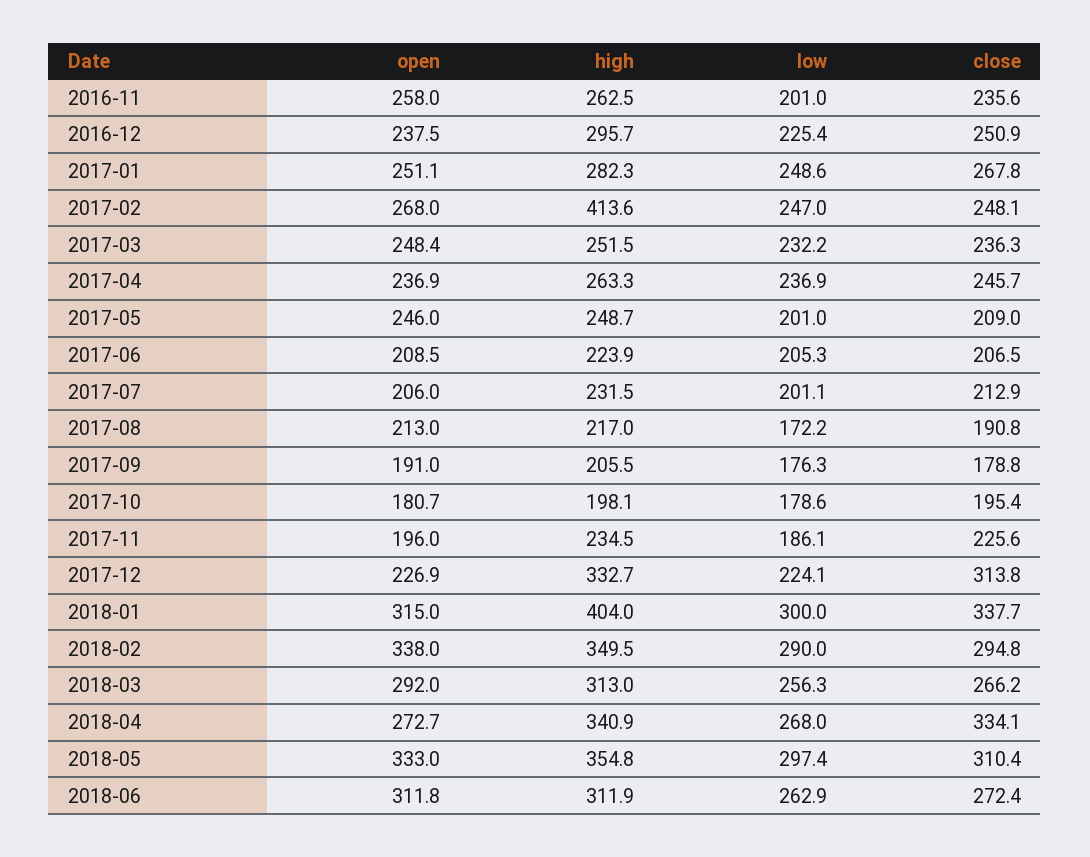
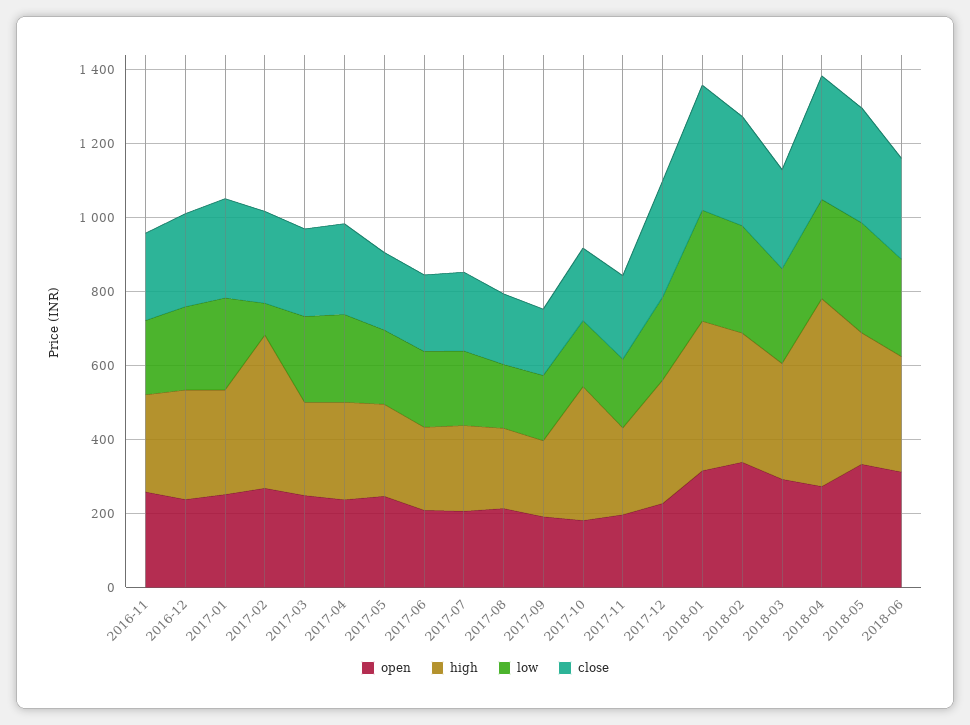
  {
    "open": {
      "2016-11": 258,
      "2016-12": 237.5,
      "2017-01": 251.1,
      "2017-02": 268,
      "2017-03": 248.4,
      "2017-04": 236.9,
      "2017-05": 246,
      "2017-06": 208.5,
      "2017-07": 206,
      "2017-08": 213,
      "2017-09": 191,
      "2017-10": 180.7,
      "2017-11": 196,
      "2017-12": 226.9,
      "2018-01": 315,
      "2018-02": 338,
      "2018-03": 292,
      "2018-04": 272.7,
      "2018-05": 333,
      "2018-06": 311.8
    },
    "high": {
      "2016-11": 262.5,
      "2016-12": 295.7,
      "2017-01": 282.3,
      "2017-02": 413.6,
      "2017-03": 251.5,
      "2017-04": 263.3,
      "2017-05": 248.7,
      "2017-06": 223.9,
      "2017-07": 231.5,
      "2017-08": 217,
      "2017-09": 205.5,
-     "2017-10": 198.1,
+     "2017-10": 350,
      "2017-11": 234.5,
      "2017-12": 332.7,
      "2018-01": 404,
      "2018-02": 349.5,
      "2018-03": 313,
-     "2018-04": 340.9,
+     "2018-04": 500,
      "2018-05": 354.8,
      "2018-06": 311.9
    },
    "low": {
      "2016-11": 201,
      "2016-12": 225.4,
      "2017-01": 248.6,
-     "2017-02": 247,
+     "2017-02": 100,
      "2017-03": 232.2,
      "2017-04": 236.9,
      "2017-05": 201,
      "2017-06": 205.3,
      "2017-07": 201.1,
      "2017-08": 172.2,
      "2017-09": 176.3,
      "2017-10": 178.6,
      "2017-11": 186.1,
      "2017-12": 224.1,
      "2018-01": 300,
      "2018-02": 290,
      "2018-03": 256.3,
      "2018-04": 268,
      "2018-05": 297.4,
      "2018-06": 262.9
    },
    "close": {
      "2016-11": 235.6,
      "2016-12": 250.9,
      "2017-01": 267.8,
      "2017-02": 248.1,
      "2017-03": 236.3,
      "2017-04": 245.7,
      "2017-05": 209,
      "2017-06": 206.5,
      "2017-07": 212.9,
      "2017-08": 190.8,
      "2017-09": 178.8,
      "2017-10": 195.4,
      "2017-11": 225.6,
      "2017-12": 313.8,
      "2018-01": 337.7,
      "2018-02": 294.8,
      "2018-03": 266.2,
      "2018-04": 334.1,
      "2018-05": 310.4,
      "2018-06": 272.4
    }
  }

